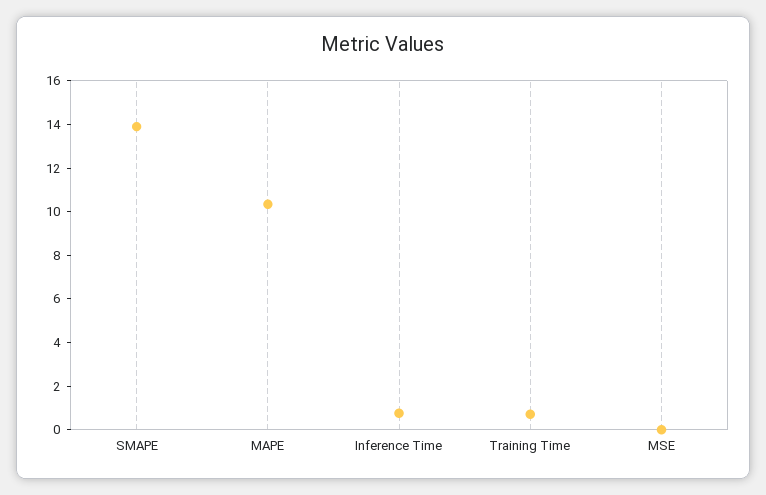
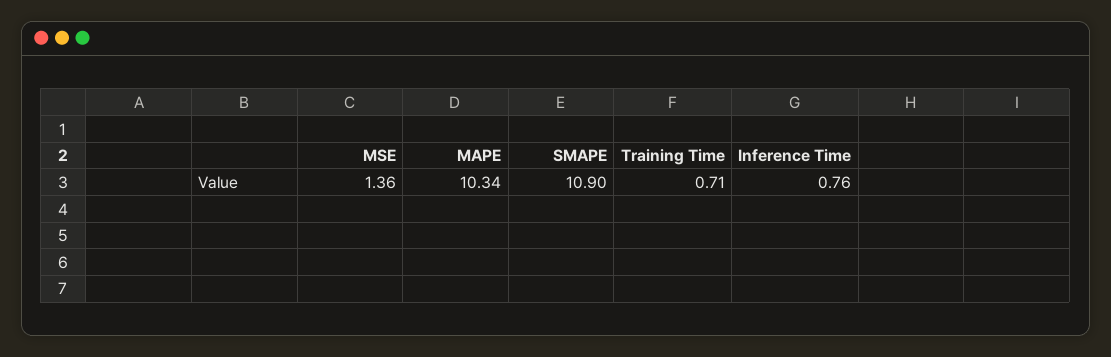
  {
-   "SMAPE": 14,
+   "SMAPE": 10.9,
    "MAPE": 10.34,
    "Inference Time": 0.76,
    "Training Time": 0.71,
-   "MSE": 0
+   "MSE": 1.36
  }

